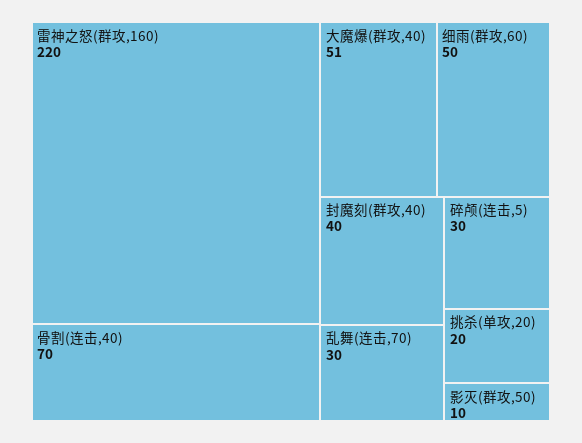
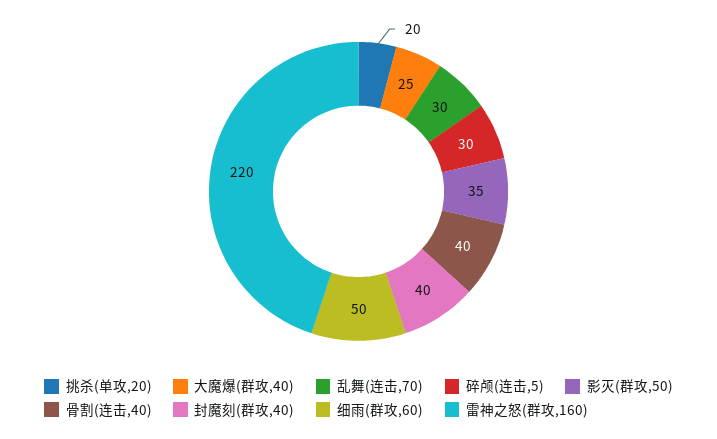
  {
    "雷神之怒(群攻,160)": 220,
-   "骨割(连击,40)": 70,
+   "骨割(连击,40)": 40,
-   "大魔爆(群攻,40)": 51,
+   "大魔爆(群攻,40)": 25,
    "细雨(群攻,60)": 50,
    "封魔刻(群攻,40)": 40,
    "乱舞(连击,70)": 30,
    "碎颅(连击,5)": 30,
    "挑杀(单攻,20)": 20,
-   "影灭(群攻,50)": 10
+   "影灭(群攻,50)": 35
  }

